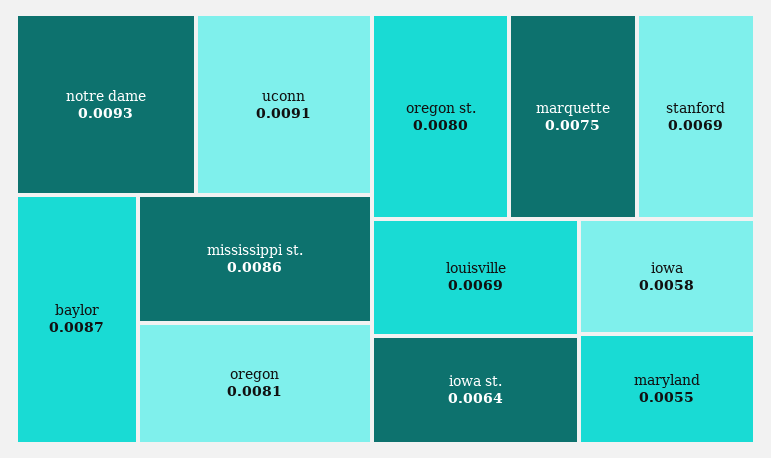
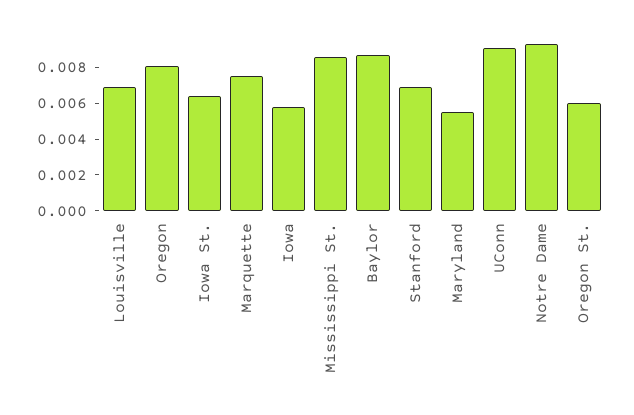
  {
    "notre dame": 0.0093,
    "uconn": 0.0091,
    "baylor": 0.0087,
    "mississippi st.": 0.0086,
    "oregon": 0.0081,
-   "oregon st.": 0.008,
+   "oregon st.": 0.006,
    "marquette": 0.0075,
    "stanford": 0.0069,
    "louisville": 0.0069,
    "iowa st.": 0.0064,
    "iowa": 0.0058,
    "maryland": 0.0055
  }

